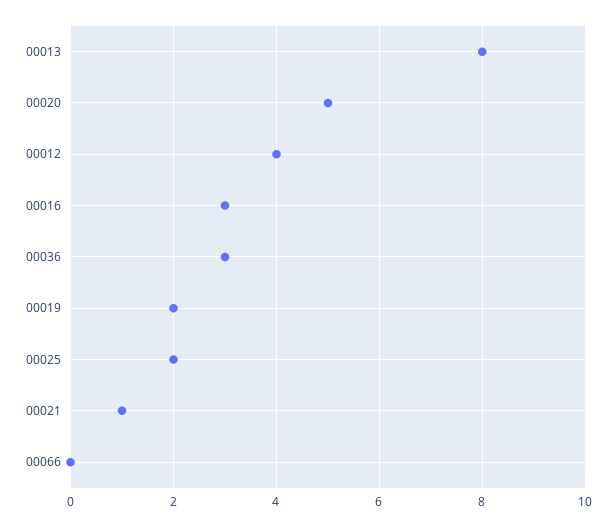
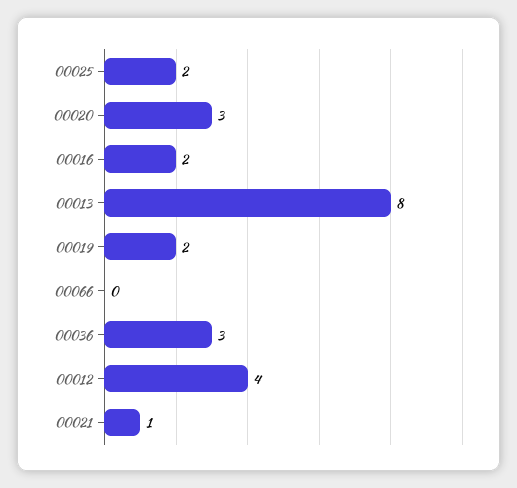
  {
    "00013": 8,
-   "00020": 5,
+   "00020": 3,
    "00012": 4,
-   "00016": 3,
+   "00016": 2,
    "00036": 3,
    "00019": 2,
    "00025": 2,
    "00021": 1,
    "00066": 0
  }

